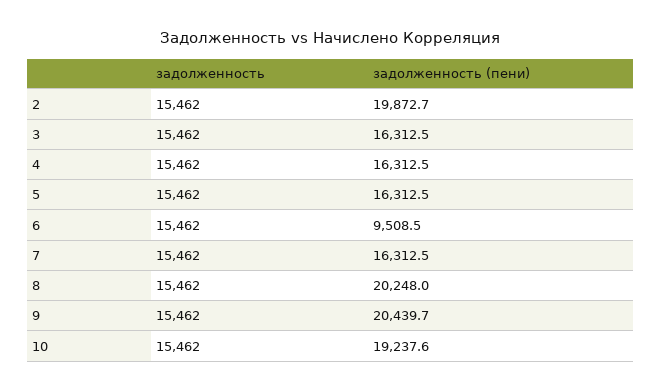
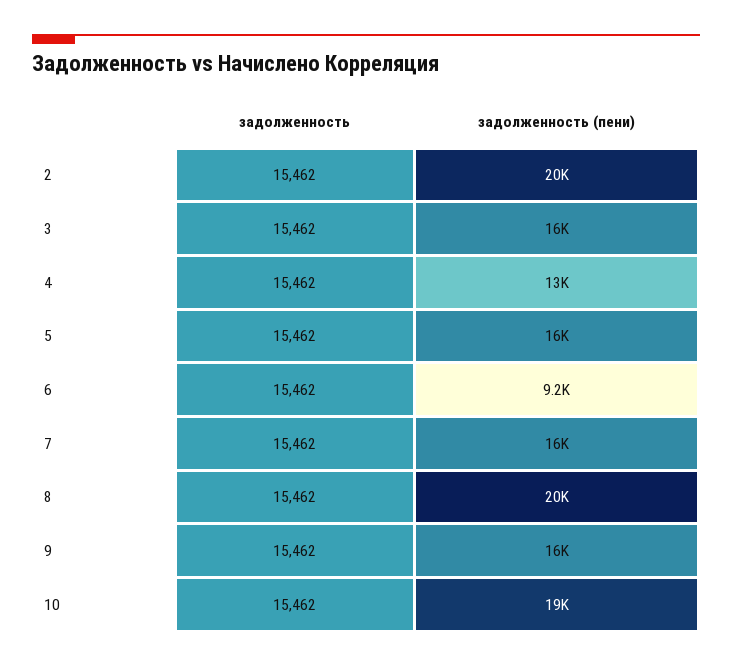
  {
    "задолженность": {
      "2": 15462,
      "3": 15462,
      "4": 15462,
      "5": 15462,
      "6": 15462,
      "7": 15462,
      "8": 15462,
      "9": 15462,
      "10": 15462
    },
    "задолженность (пени)": {
      "2": 19872.7,
      "3": 16312.5,
-     "4": 16312.5,
+     "4": 13000,
      "5": 16312.5,
-     "6": 9508.5,
+     "6": 9200,
      "7": 16312.5,
      "8": 20248,
-     "9": 20439.7,
+     "9": 16000,
      "10": 19237.6
    }
  }

